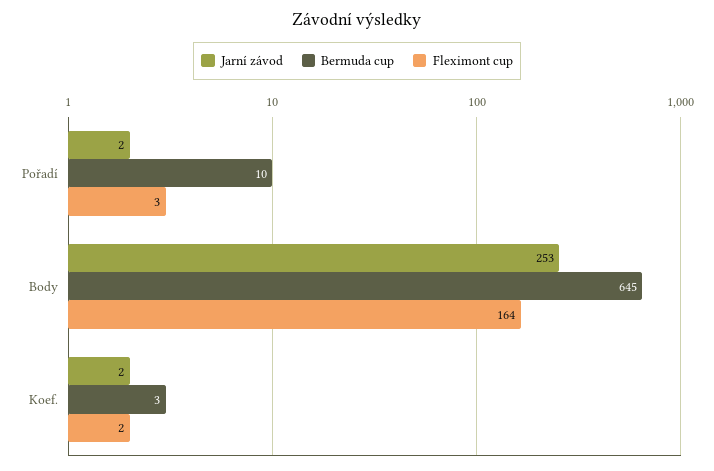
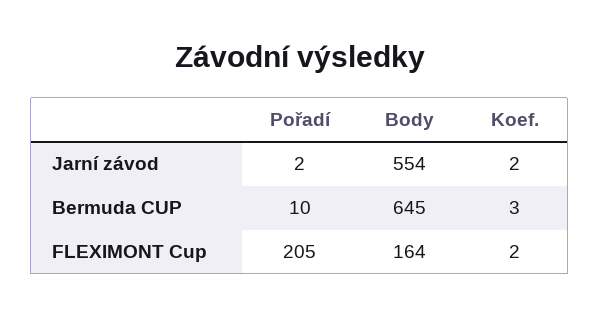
  {
    "Jarní závod": {
      "Pořadí": 2,
-     "Body": 253,
+     "Body": 554,
      "Koef.": 2
    },
    "Bermuda cup": {
      "Pořadí": 10,
      "Body": 645,
      "Koef.": 3
    },
    "Fleximont cup": {
-     "Pořadí": 3,
+     "Pořadí": 205,
      "Body": 164,
      "Koef.": 2
    }
  }

